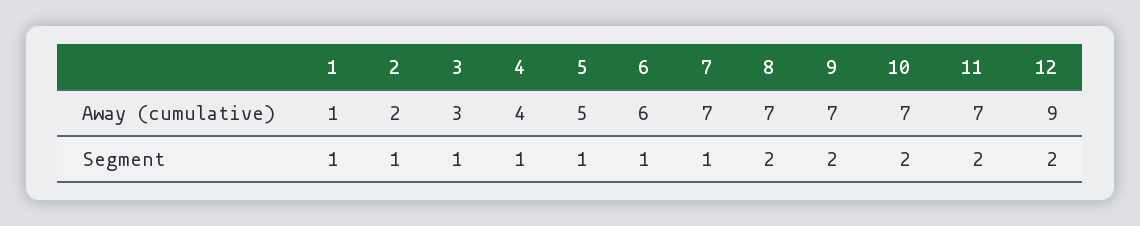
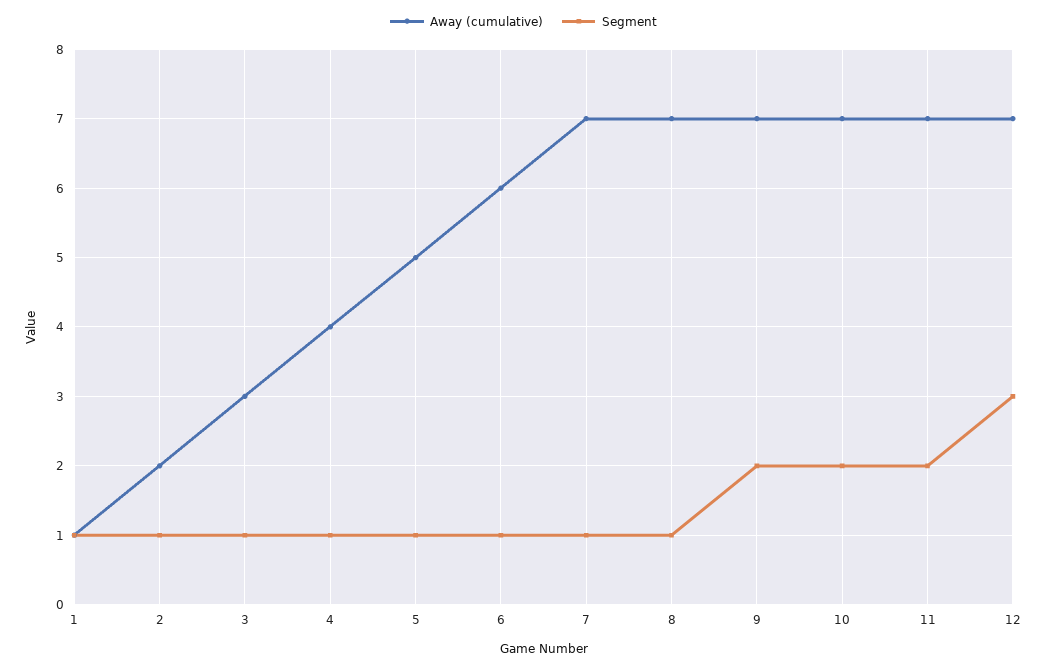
  {
    "Away (cumulative)": {
      "1": 1,
      "2": 2,
      "3": 3,
      "4": 4,
      "5": 5,
      "6": 6,
      "7": 7,
      "8": 7,
      "9": 7,
      "10": 7,
      "11": 7,
-     "12": 9
+     "12": 7
    },
    "Segment": {
      "1": 1,
      "2": 1,
      "3": 1,
      "4": 1,
      "5": 1,
      "6": 1,
      "7": 1,
-     "8": 2,
+     "8": 1,
      "9": 2,
      "10": 2,
      "11": 2,
-     "12": 2
+     "12": 3
    }
  }

